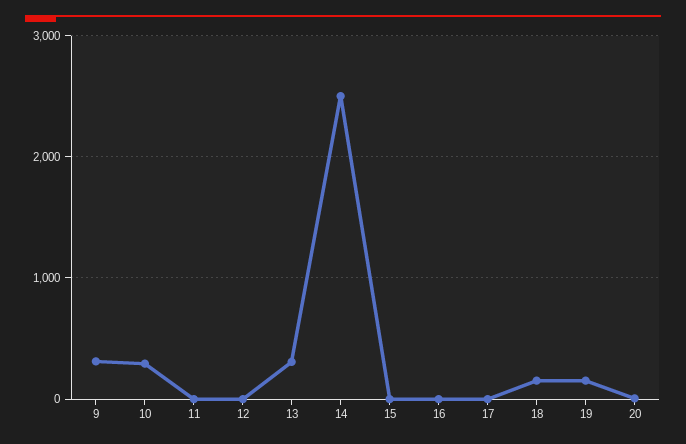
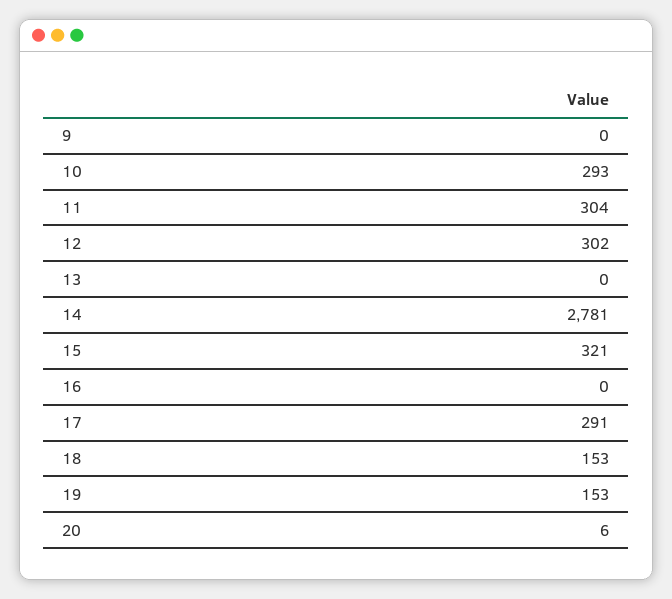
  {
-   "9": 300,
+   "9": 0,
    "10": 293,
-   "11": 0,
+   "11": 304,
-   "12": 0,
+   "12": 302,
-   "13": 300,
+   "13": 0,
-   "14": 2500,
+   "14": 2781,
-   "15": 0,
+   "15": 321,
    "16": 0,
-   "17": 0,
+   "17": 291,
    "18": 153,
    "19": 153,
    "20": 6
  }

